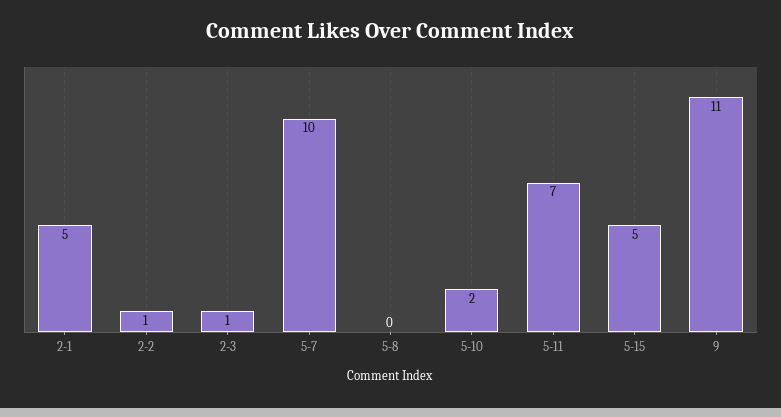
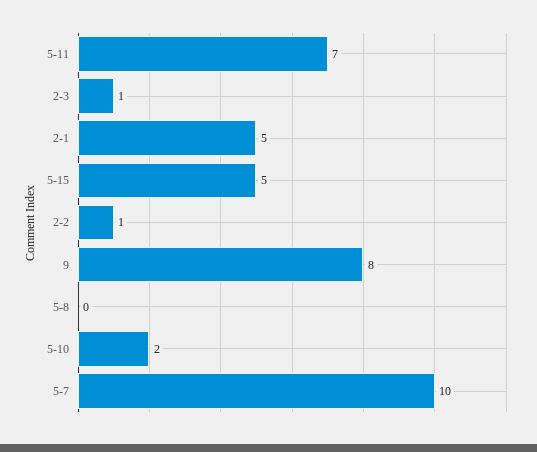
  {
    "2-1": 5,
    "2-2": 1,
    "2-3": 1,
    "5-7": 10,
    "5-8": 0,
    "5-10": 2,
    "5-11": 7,
    "5-15": 5,
-   "9": 11
+   "9": 8
  }

